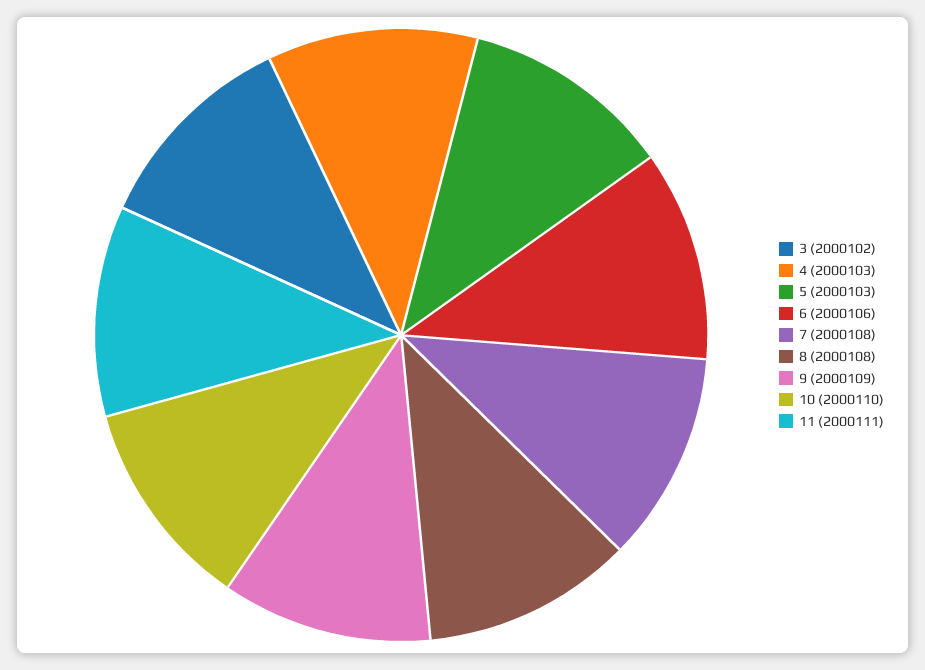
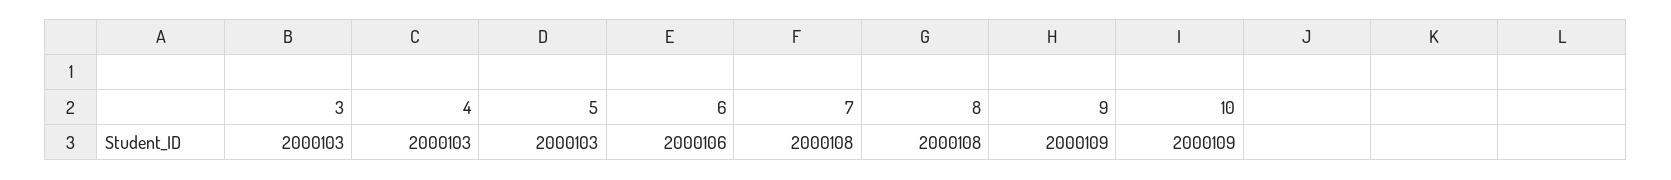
  {
-   "3": 2000102,
+   "3": 2000103,
    "4": 2000103,
    "5": 2000103,
    "6": 2000106,
    "7": 2000108,
    "8": 2000108,
    "9": 2000109,
-   "10": 2000110,
+   "10": 2000109
-   "11": 2000111
  }

